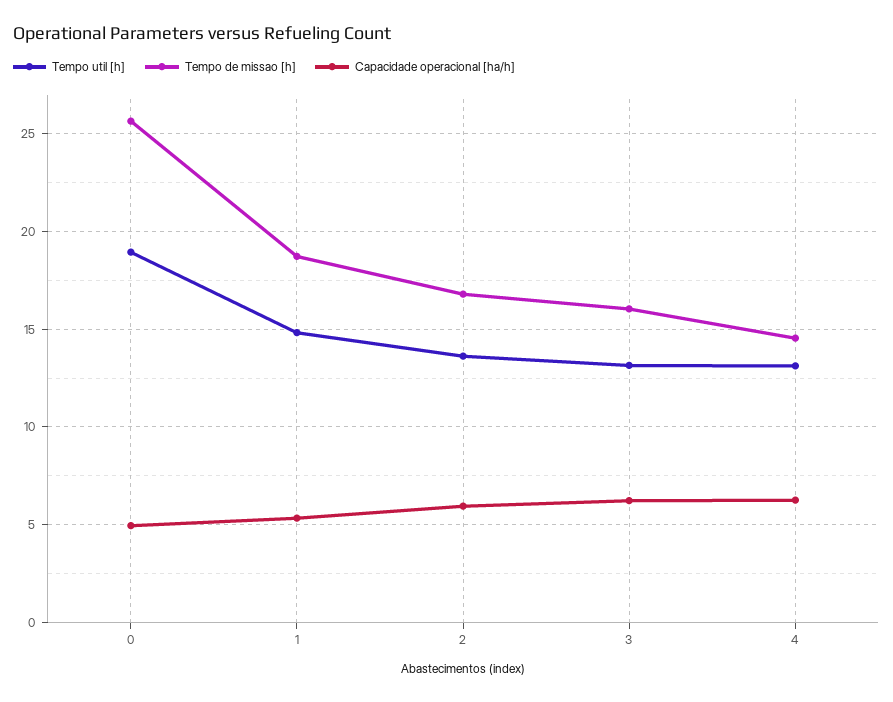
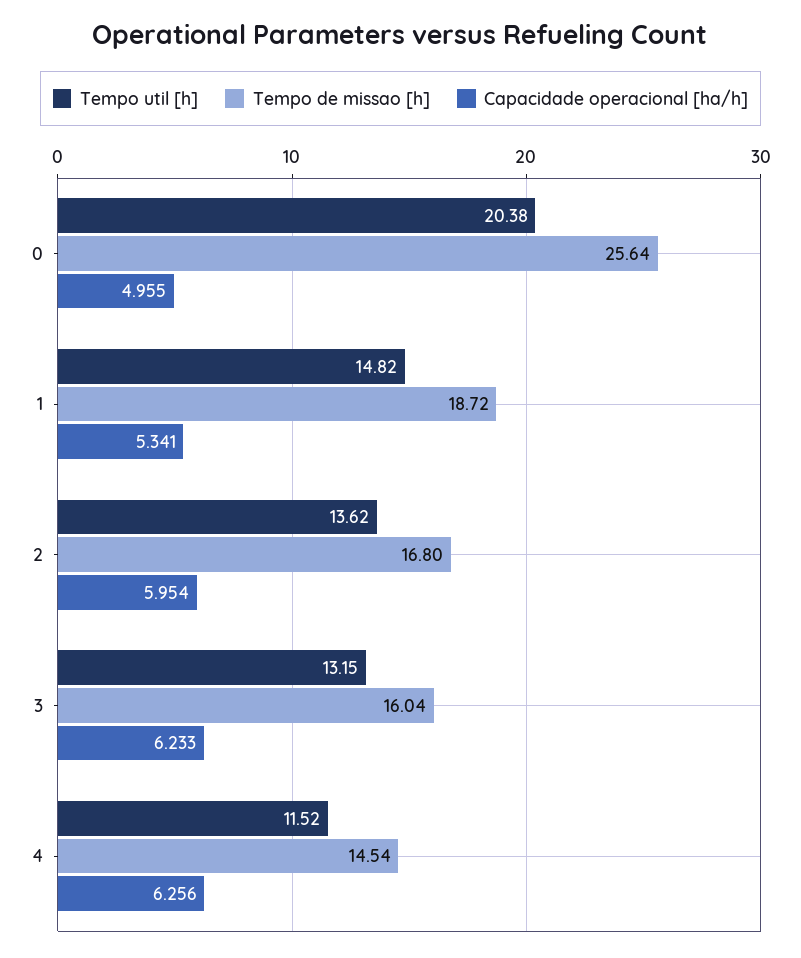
  {
    "Tempo util [h]": {
-     "0": 19,
+     "0": 20.38,
      "1": 14.82,
      "2": 13.62,
      "3": 13.15,
-     "4": 13
+     "4": 11.52
    },
    "Tempo de missao [h]": {
      "0": 25.64,
      "1": 18.72,
      "2": 16.8,
      "3": 16.04,
      "4": 14.54
    },
    "Capacidade operacional [ha/h]": {
      "0": 4.955,
      "1": 5.341,
      "2": 5.954,
      "3": 6.233,
      "4": 6.256
    }
  }

